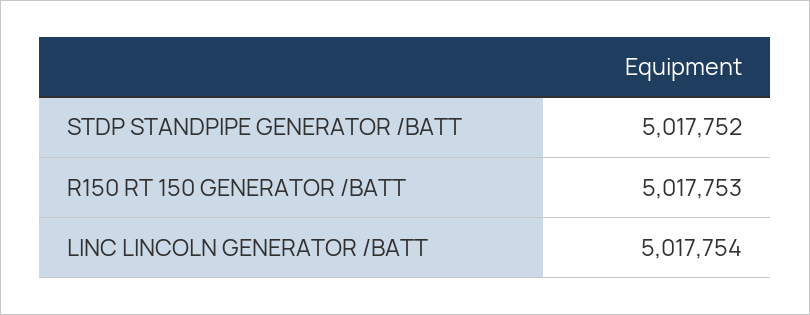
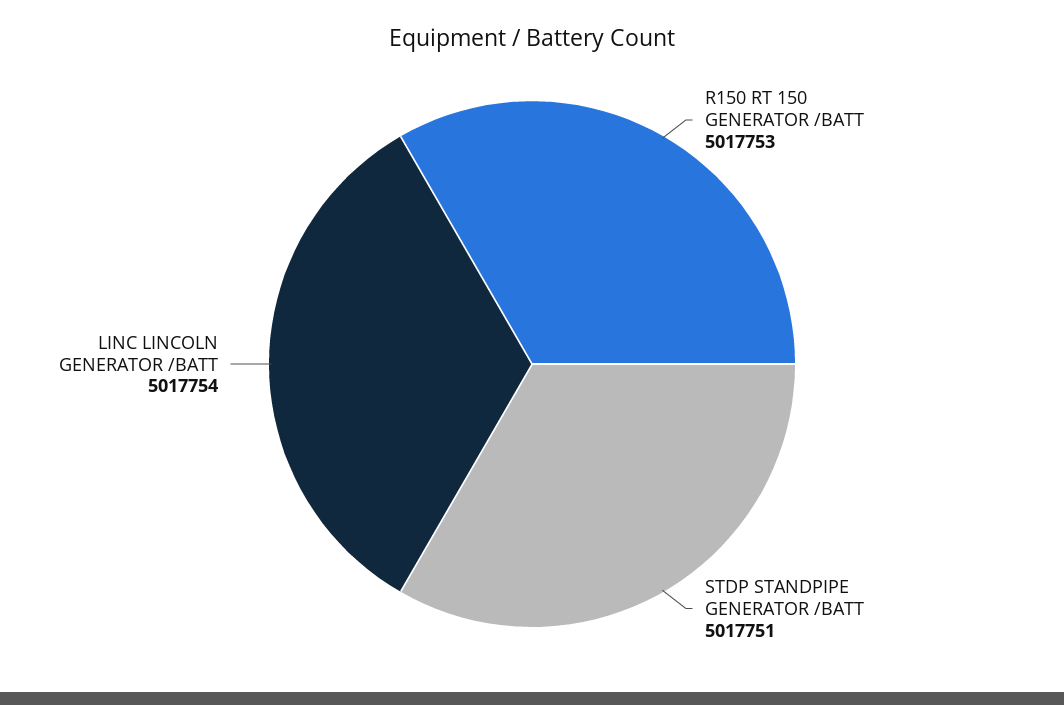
  {
-   "STDP STANDPIPE GENERATOR /BATT": 5017752,
+   "STDP STANDPIPE GENERATOR /BATT": 5017751,
    "R150 RT 150 GENERATOR /BATT": 5017753,
    "LINC LINCOLN GENERATOR /BATT": 5017754
  }

